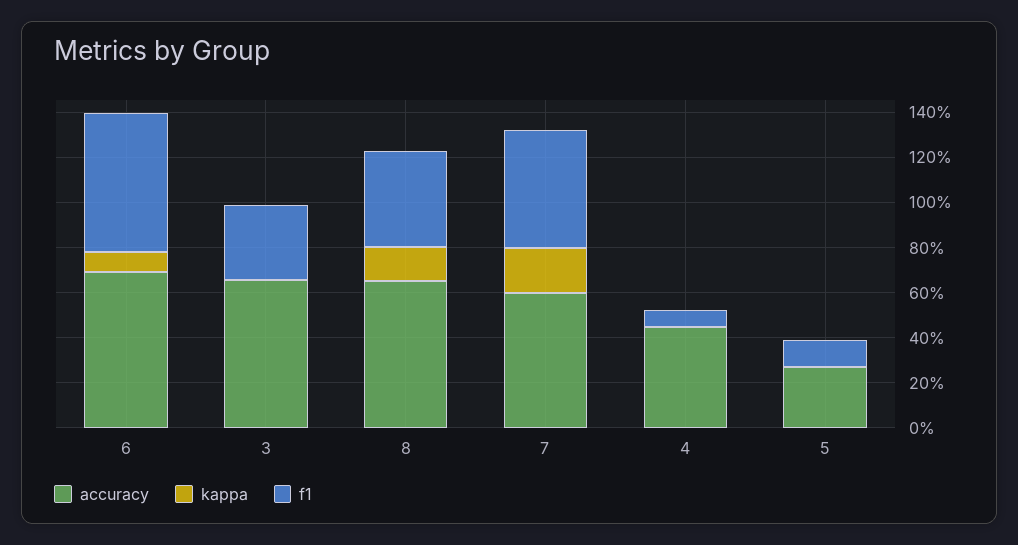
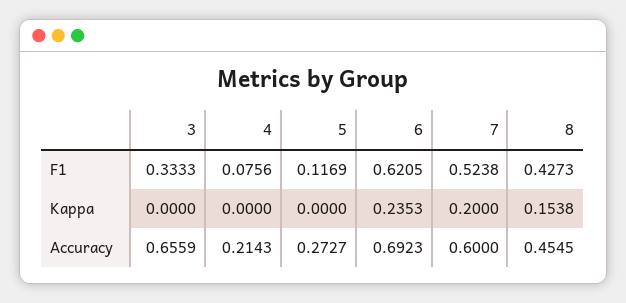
  {
    "accuracy": {
      "6": 0.6923,
      "3": 0.6559,
-     "8": 0.65,
+     "8": 0.4545,
      "7": 0.6,
-     "4": 0.45,
+     "4": 0.2143,
      "5": 0.2727
    },
    "kappa": {
-     "6": 0.1,
+     "6": 0.2353,
      "3": 0,
      "8": 0.1538,
      "7": 0.2,
      "4": 0,
      "5": 0
    },
    "f1": {
      "6": 0.6205,
      "3": 0.3333,
      "8": 0.4273,
      "7": 0.5238,
      "4": 0.0756,
      "5": 0.1169
    }
  }

